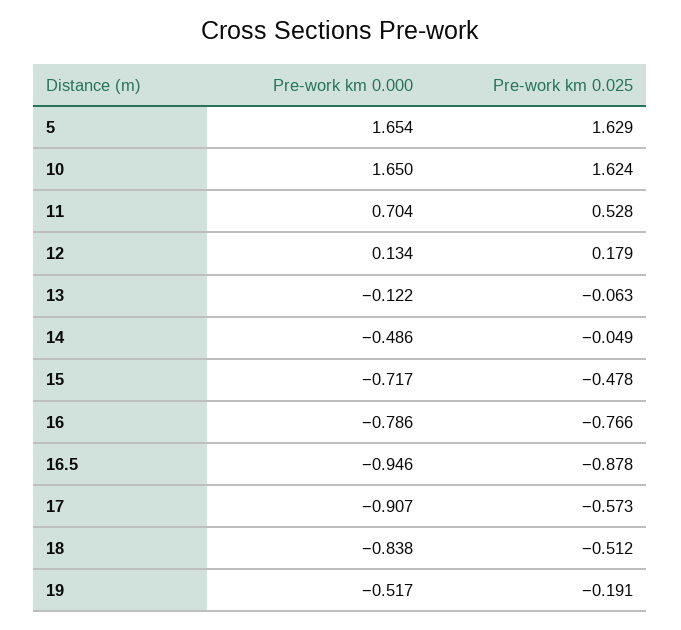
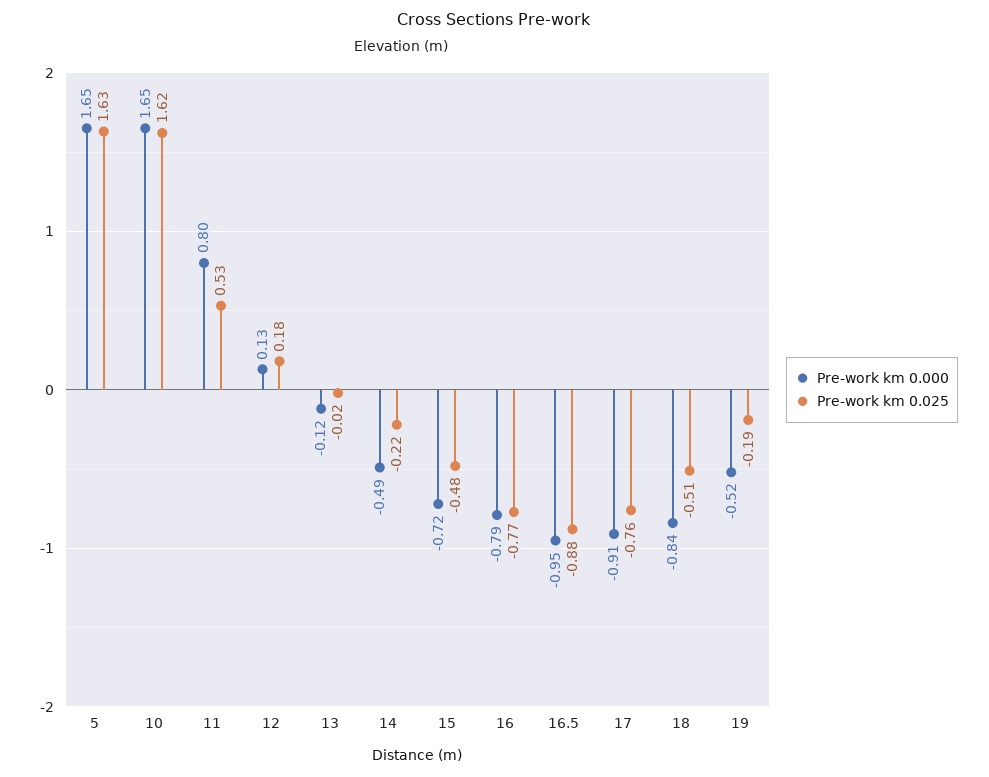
  {
    "Pre-work km 0.000": {
      "5": 1.654,
      "10": 1.65,
-     "11": 0.704,
+     "11": 0.8,
      "12": 0.134,
      "13": -0.122,
      "14": -0.486,
      "15": -0.717,
      "16": -0.786,
      "16.5": -0.946,
      "17": -0.907,
      "18": -0.838,
      "19": -0.517
    },
    "Pre-work km 0.025": {
      "5": 1.629,
      "10": 1.624,
      "11": 0.528,
      "12": 0.179,
-     "13": -0.063,
+     "13": -0.02,
-     "14": -0.049,
+     "14": -0.22,
      "15": -0.478,
      "16": -0.766,
      "16.5": -0.878,
-     "17": -0.573,
+     "17": -0.76,
      "18": -0.512,
      "19": -0.191
    }
  }

